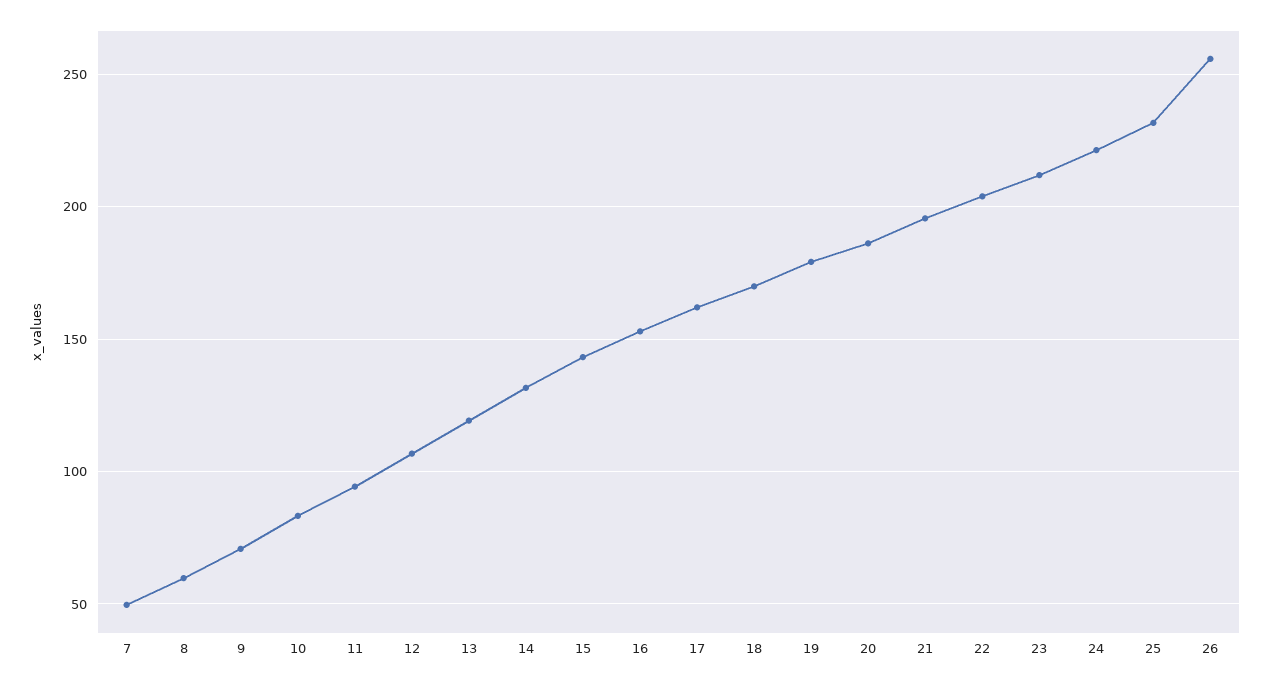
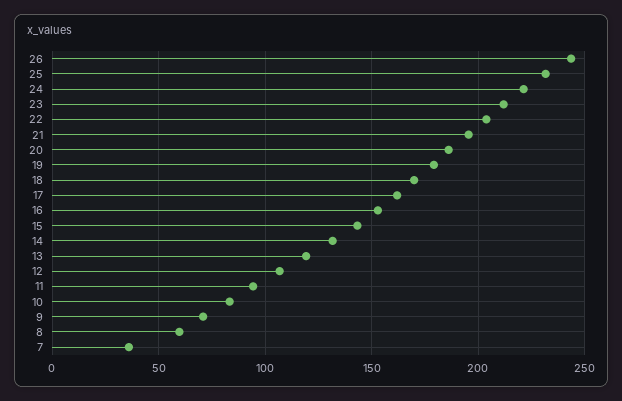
  {
-   "7": 50,
+   "7": 35,
    "8": 60,
    "9": 70,
    "10": 85,
    "11": 95,
    "12": 105,
    "13": 120,
    "14": 130,
    "15": 145,
    "16": 155,
    "17": 160,
    "18": 170,
    "19": 180,
    "20": 185,
    "21": 195,
    "22": 205,
    "23": 210,
    "24": 220,
    "25": 230,
-   "26": 255
+   "26": 245
  }

